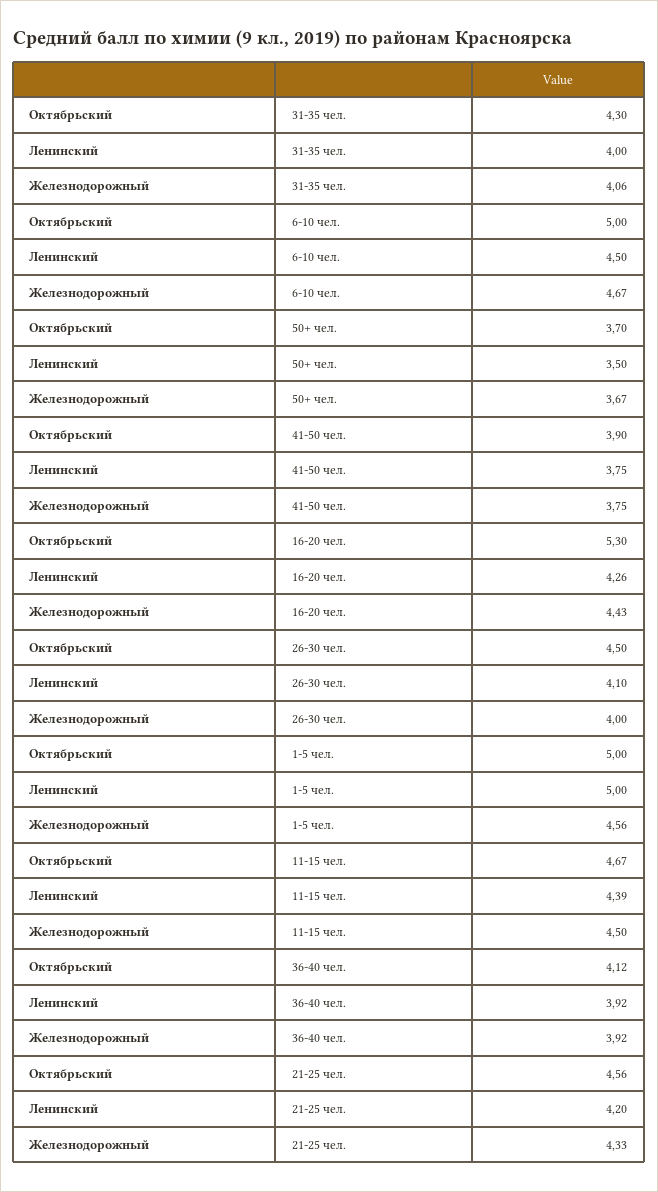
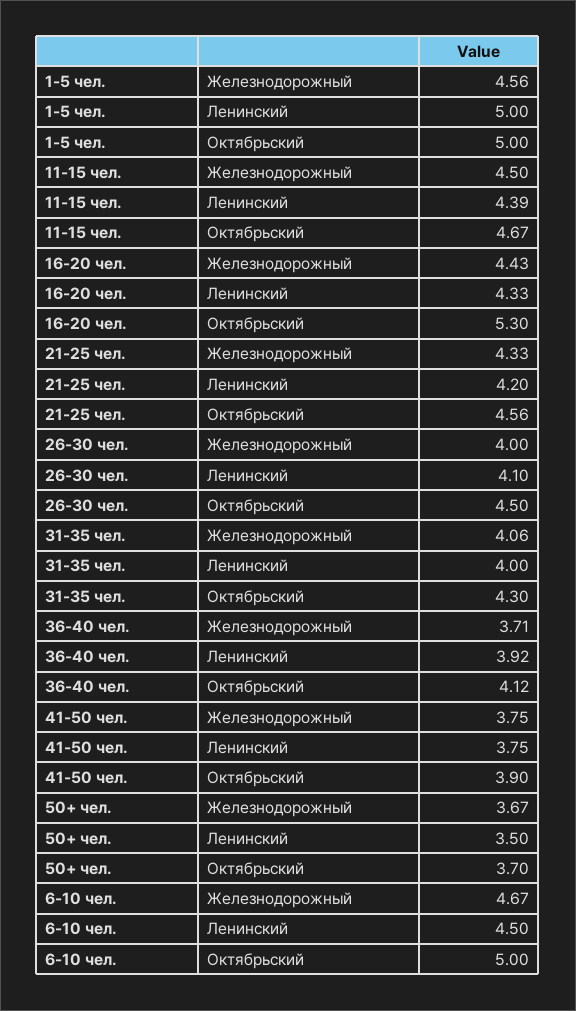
  {
    "Октябрьский": {
      "31-35 чел.": 4.3,
      "6-10 чел.": 5,
      "50+ чел.": 3.7,
      "41-50 чел.": 3.9,
      "16-20 чел.": 5.3,
      "26-30 чел.": 4.5,
      "1-5 чел.": 5,
      "11-15 чел.": 4.67,
      "36-40 чел.": 4.12,
      "21-25 чел.": 4.56
    },
    "Ленинский": {
      "31-35 чел.": 4,
      "6-10 чел.": 4.5,
      "50+ чел.": 3.5,
      "41-50 чел.": 3.75,
-     "16-20 чел.": 4.26,
+     "16-20 чел.": 4.33,
      "26-30 чел.": 4.1,
      "1-5 чел.": 5,
      "11-15 чел.": 4.39,
      "36-40 чел.": 3.92,
      "21-25 чел.": 4.2
    },
    "Железнодорожный": {
      "31-35 чел.": 4.06,
      "6-10 чел.": 4.67,
      "50+ чел.": 3.67,
      "41-50 чел.": 3.75,
      "16-20 чел.": 4.43,
      "26-30 чел.": 4,
      "1-5 чел.": 4.56,
      "11-15 чел.": 4.5,
-     "36-40 чел.": 3.92,
+     "36-40 чел.": 3.71,
      "21-25 чел.": 4.33
    }
  }

